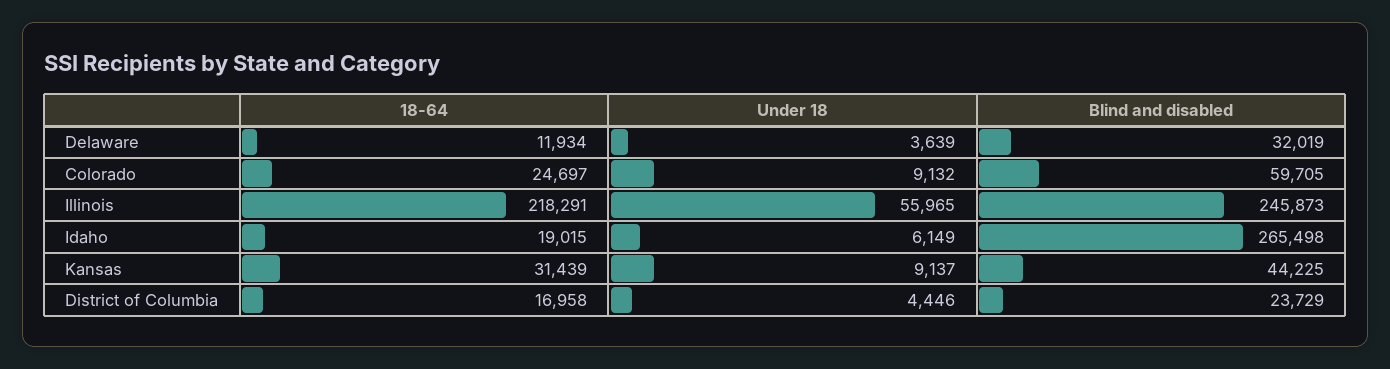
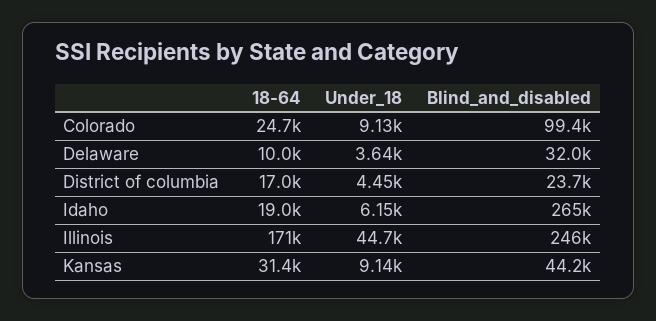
  {
    "18-64": {
-     "Delaware": 11934,
+     "Delaware": 10000,
      "Colorado": 24697,
-     "Illinois": 218291,
+     "Illinois": 171000,
      "Idaho": 19015,
      "Kansas": 31439,
      "District of Columbia": 16958
    },
    "Under 18": {
      "Delaware": 3639,
      "Colorado": 9132,
-     "Illinois": 55965,
+     "Illinois": 44700,
      "Idaho": 6149,
      "Kansas": 9137,
      "District of Columbia": 4446
    },
    "Blind and disabled": {
      "Delaware": 32019,
-     "Colorado": 59705,
+     "Colorado": 99400,
      "Illinois": 245873,
      "Idaho": 265498,
      "Kansas": 44225,
      "District of Columbia": 23729
    }
  }

